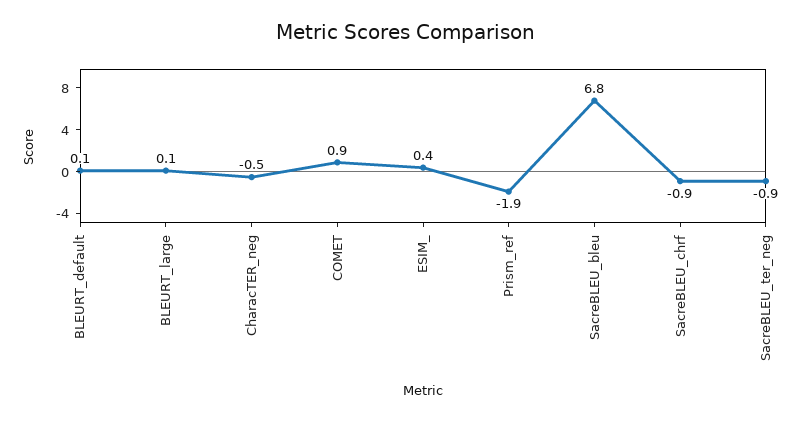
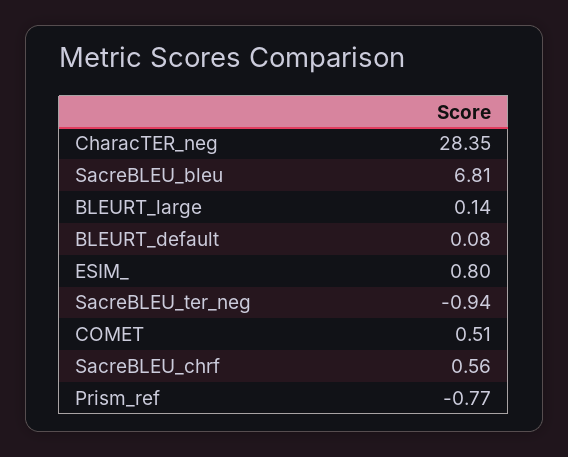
  {
    "BLEURT_default": 0.08,
    "BLEURT_large": 0.14,
-   "CharacTER_neg": -0.5,
+   "CharacTER_neg": 28.35,
-   "COMET": 0.9,
+   "COMET": 0.51,
-   "ESIM_": 0.4,
+   "ESIM_": 0.8,
-   "Prism_ref": -1.9,
+   "Prism_ref": -0.77,
    "SacreBLEU_bleu": 6.81,
-   "SacreBLEU_chrf": -0.9,
+   "SacreBLEU_chrf": 0.56,
    "SacreBLEU_ter_neg": -0.94
  }

